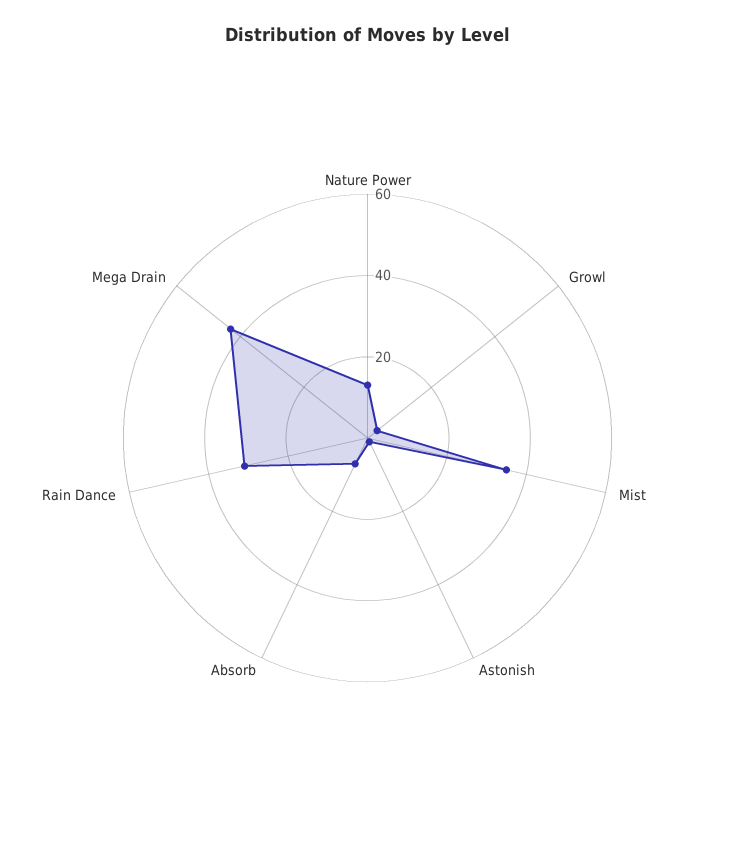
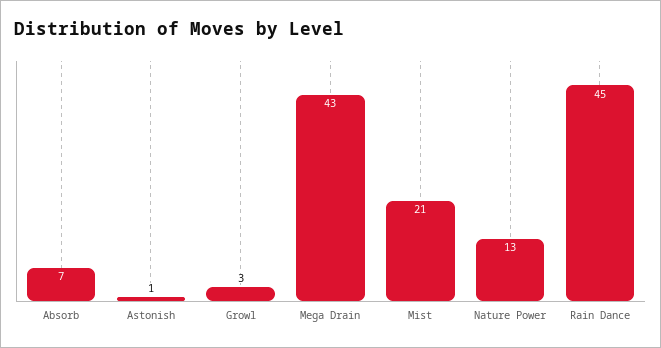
  {
    "Nature Power": 13,
    "Growl": 3,
-   "Mist": 35,
+   "Mist": 21,
    "Astonish": 1,
    "Absorb": 7,
-   "Rain Dance": 30,
+   "Rain Dance": 45,
    "Mega Drain": 43
  }

